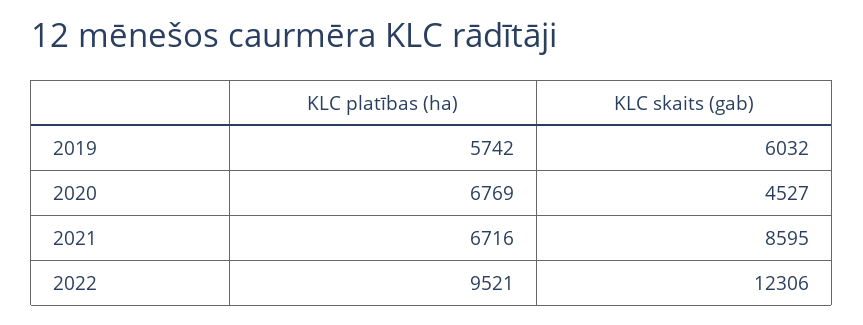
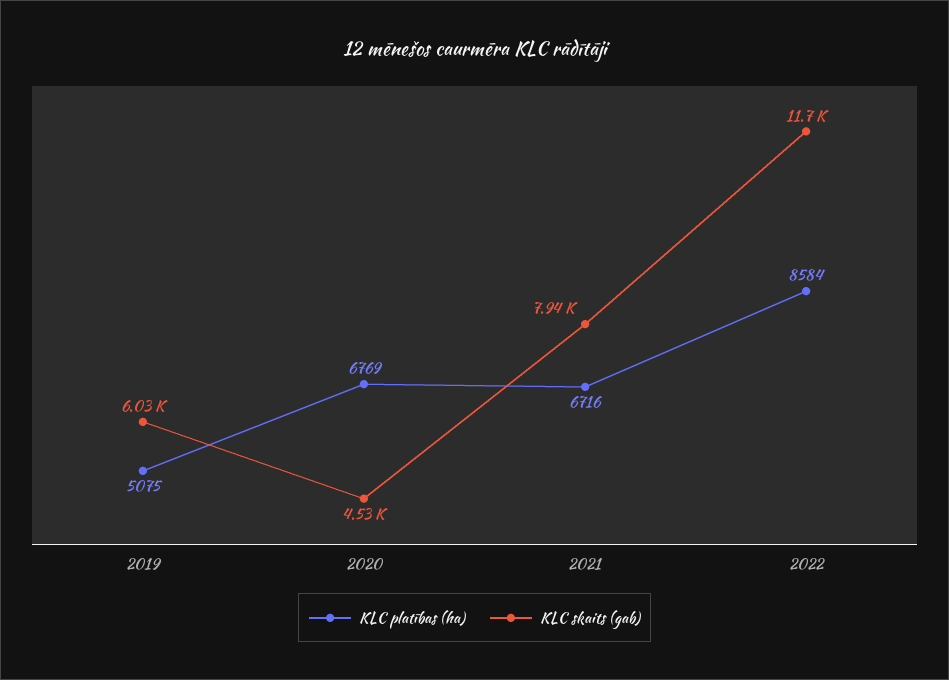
  {
    "KLC platības (ha)": {
-     "2019": 5742,
+     "2019": 5075,
      "2020": 6769,
      "2021": 6716,
-     "2022": 9521
+     "2022": 8584
    },
    "KLC skaits (gab)": {
      "2019": 6032,
      "2020": 4527,
-     "2021": 8595,
+     "2021": 7940,
-     "2022": 12306
+     "2022": 11700
    }
  }

